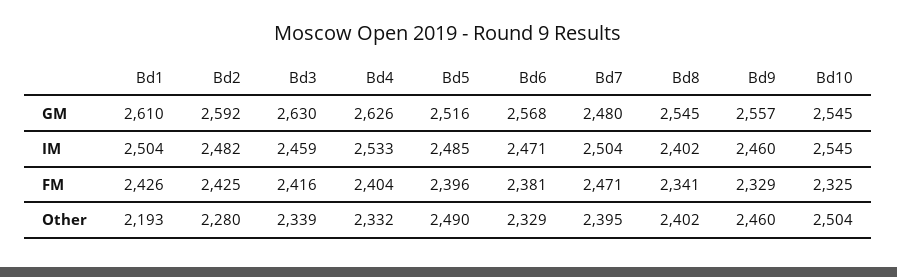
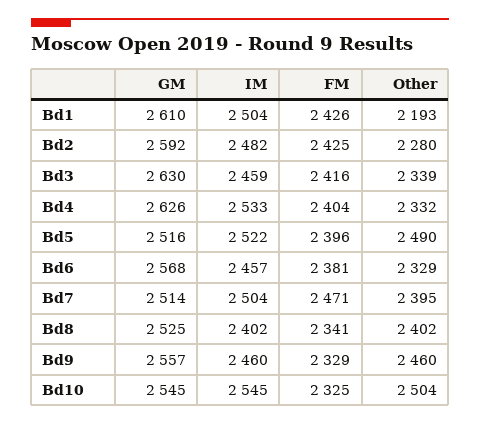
  {
    "Bd1": {
      "GM": 2610,
      "IM": 2504,
      "FM": 2426,
      "Other": 2193
    },
    "Bd2": {
      "GM": 2592,
      "IM": 2482,
      "FM": 2425,
      "Other": 2280
    },
    "Bd3": {
      "GM": 2630,
      "IM": 2459,
      "FM": 2416,
      "Other": 2339
    },
    "Bd4": {
      "GM": 2626,
      "IM": 2533,
      "FM": 2404,
      "Other": 2332
    },
    "Bd5": {
      "GM": 2516,
-     "IM": 2485,
+     "IM": 2522,
      "FM": 2396,
      "Other": 2490
    },
    "Bd6": {
      "GM": 2568,
-     "IM": 2471,
+     "IM": 2457,
      "FM": 2381,
      "Other": 2329
    },
    "Bd7": {
-     "GM": 2480,
+     "GM": 2514,
      "IM": 2504,
      "FM": 2471,
      "Other": 2395
    },
    "Bd8": {
-     "GM": 2545,
+     "GM": 2525,
      "IM": 2402,
      "FM": 2341,
      "Other": 2402
    },
    "Bd9": {
      "GM": 2557,
      "IM": 2460,
      "FM": 2329,
      "Other": 2460
    },
    "Bd10": {
      "GM": 2545,
      "IM": 2545,
      "FM": 2325,
      "Other": 2504
    }
  }

